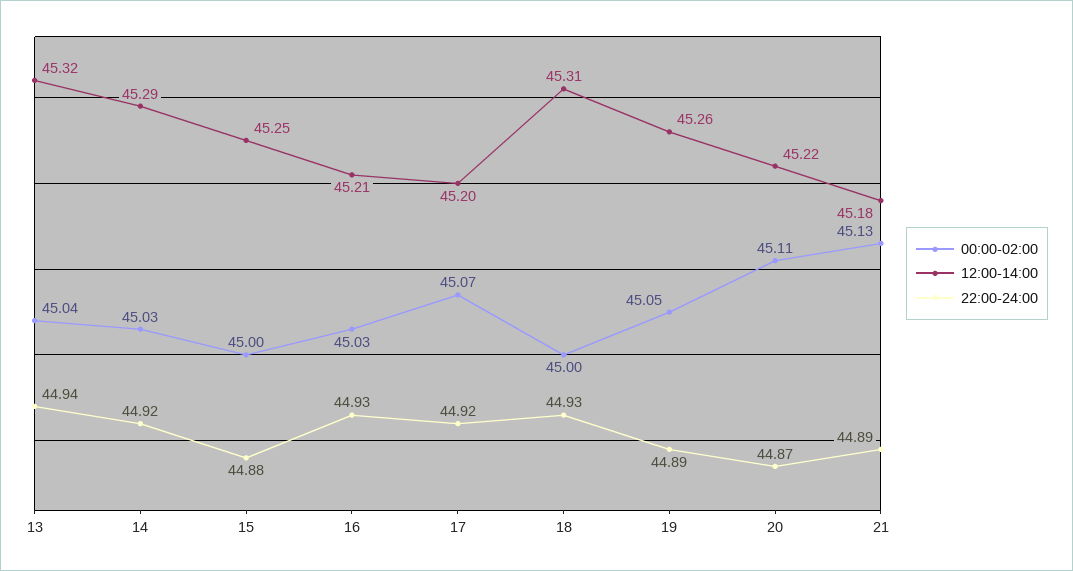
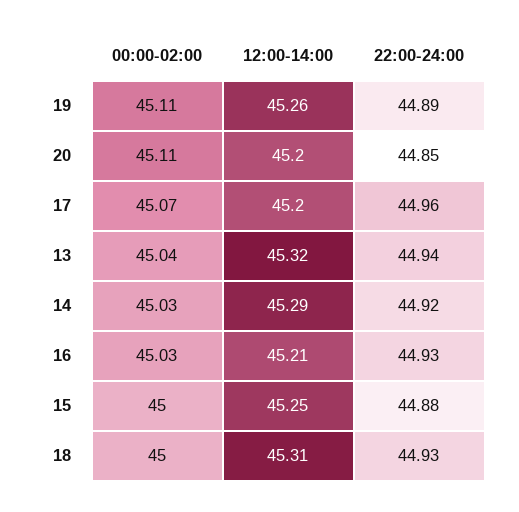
  {
    "00:00-02:00": {
      "13": 45.04,
      "14": 45.03,
      "15": 45,
      "16": 45.03,
      "17": 45.07,
      "18": 45,
-     "19": 45.05,
+     "19": 45.11,
-     "20": 45.11,
+     "20": 45.11
-     "21": 45.13
    },
    "12:00-14:00": {
      "13": 45.32,
      "14": 45.29,
      "15": 45.25,
      "16": 45.21,
      "17": 45.2,
      "18": 45.31,
      "19": 45.26,
-     "20": 45.22,
+     "20": 45.2
-     "21": 45.18
    },
    "22:00-24:00": {
      "13": 44.94,
      "14": 44.92,
      "15": 44.88,
      "16": 44.93,
-     "17": 44.92,
+     "17": 44.96,
      "18": 44.93,
      "19": 44.89,
-     "20": 44.87,
+     "20": 44.85
-     "21": 44.89
    }
  }

